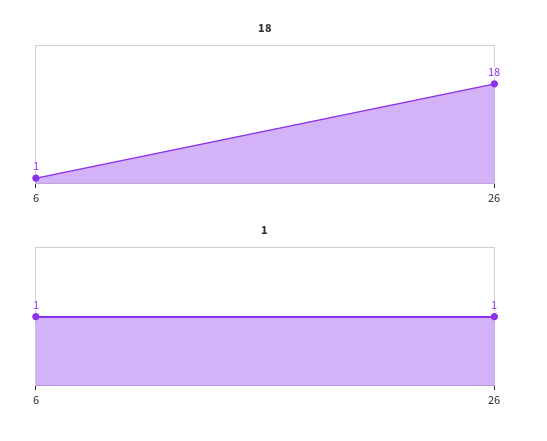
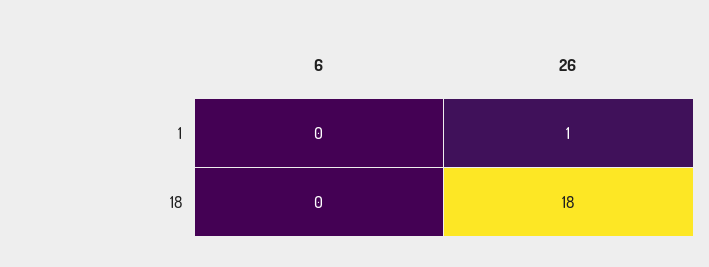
  {
    "18": {
-     "6": 1,
+     "6": 0,
      "26": 18
    },
    "1": {
-     "6": 1,
+     "6": 0,
      "26": 1
    }
  }

